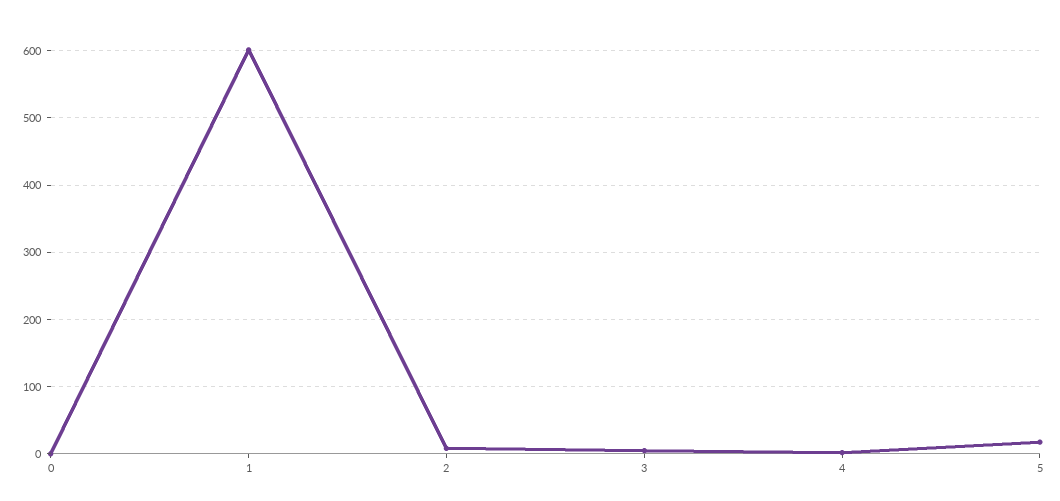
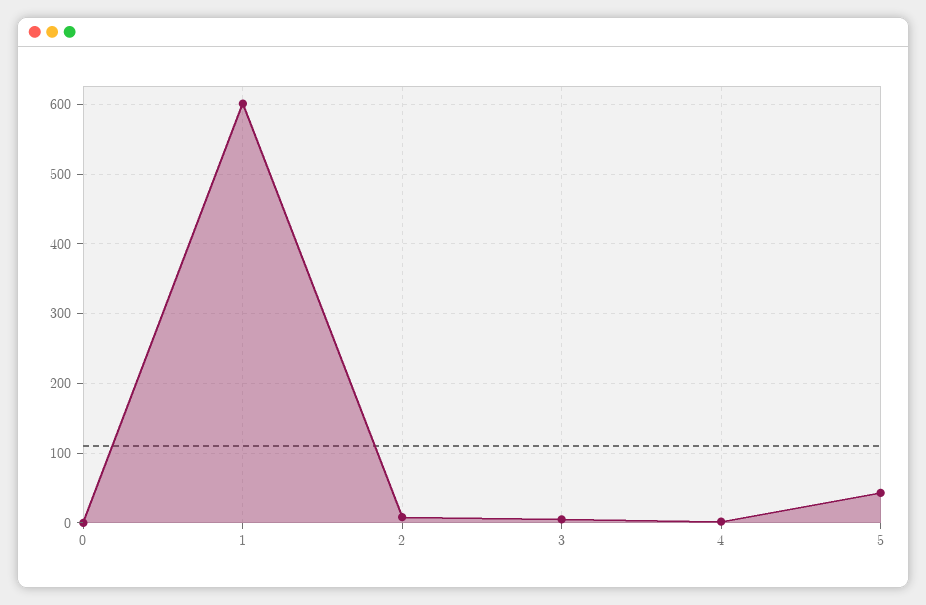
  {
    "0": 0,
    "1": 600,
    "2": 10,
    "3": 10,
    "4": 0,
-   "5": 20
+   "5": 40
  }

